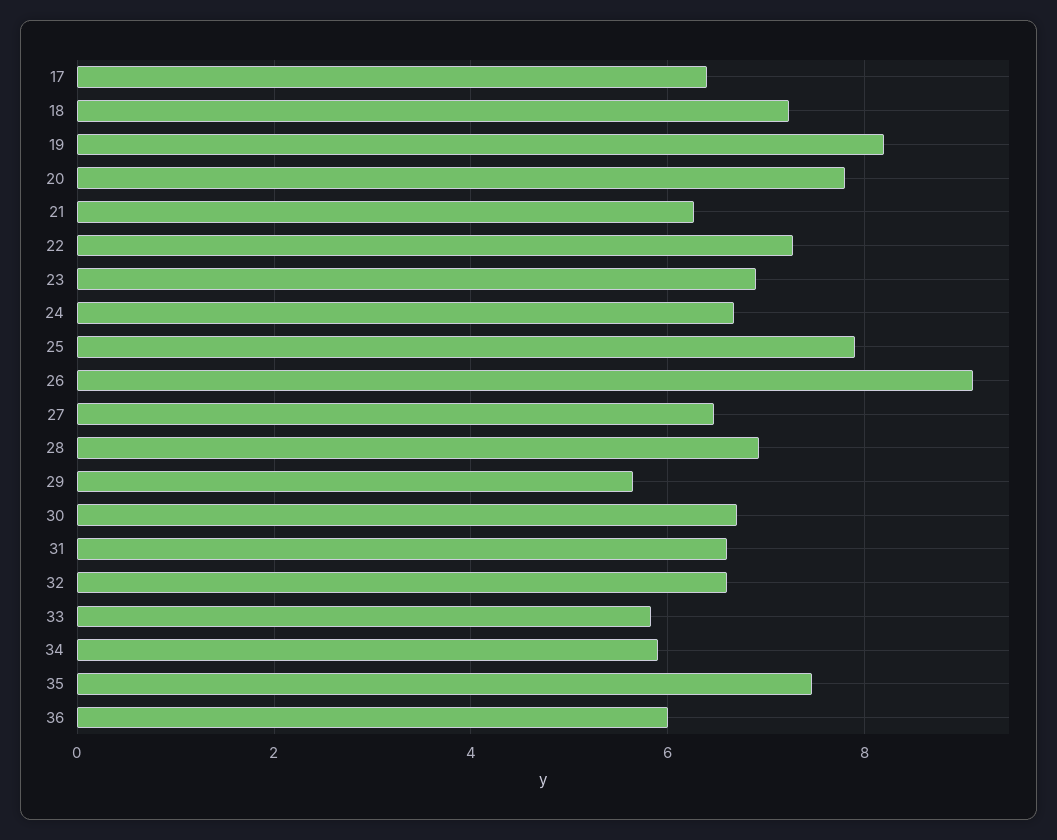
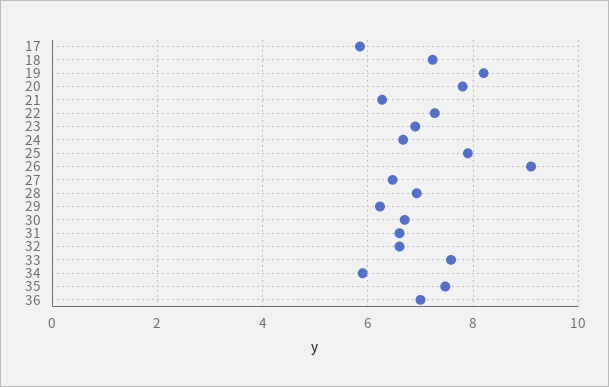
  {
-   "17": 6.4,
+   "17": 5.8,
    "18": 7.2,
    "19": 8.2,
    "20": 7.8,
    "21": 6.2,
    "22": 7.2,
    "23": 7,
    "24": 6.6,
    "25": 8,
    "26": 9.2,
    "27": 6.4,
    "28": 7,
-   "29": 5.6,
+   "29": 6.2,
    "30": 6.8,
    "31": 6.6,
    "32": 6.6,
-   "33": 5.8,
+   "33": 7.6,
    "34": 6,
    "35": 7.4,
-   "36": 6
+   "36": 7
  }

